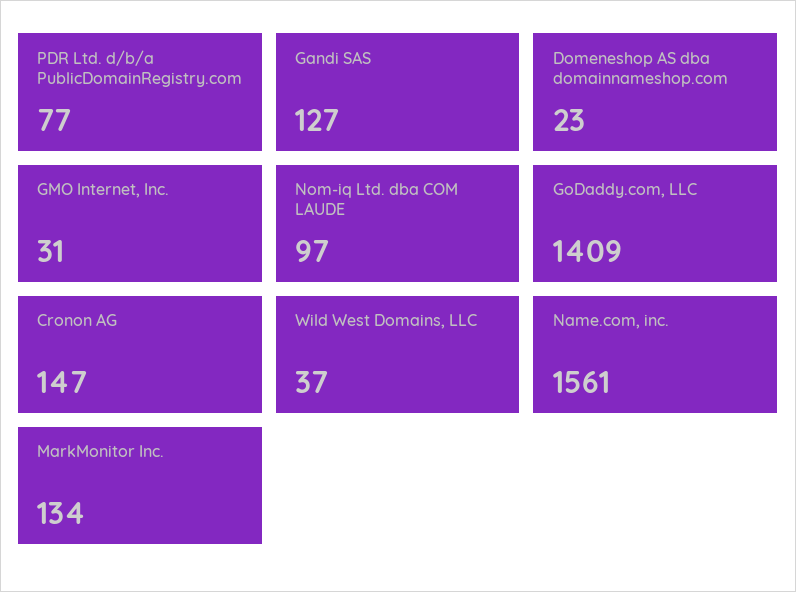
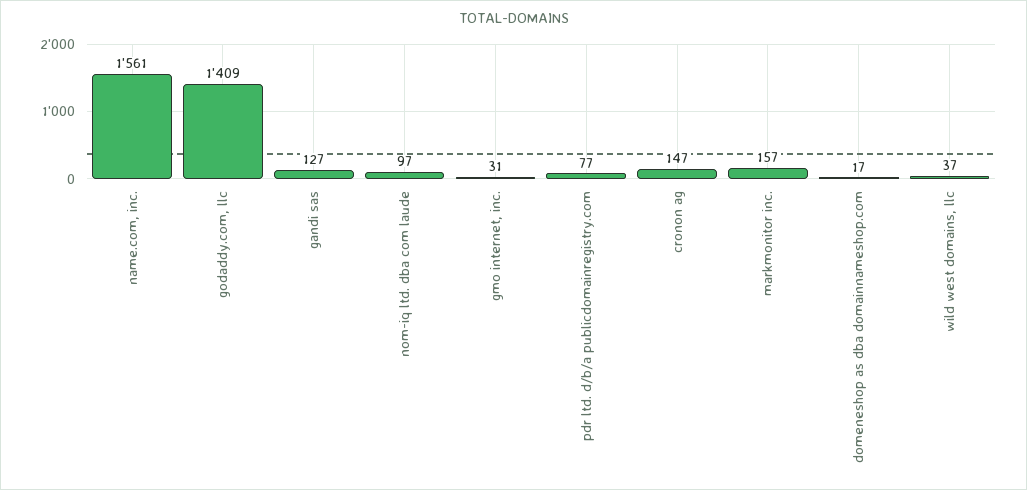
  {
    "PDR Ltd. d/b/a PublicDomainRegistry.com": 77,
    "Gandi SAS": 127,
-   "Domeneshop AS dba domainnameshop.com": 23,
+   "Domeneshop AS dba domainnameshop.com": 17,
    "GMO Internet, Inc.": 31,
    "Nom-iq Ltd. dba COM LAUDE": 97,
    "GoDaddy.com, LLC": 1409,
    "Cronon AG": 147,
    "Wild West Domains, LLC": 37,
    "Name.com, inc.": 1561,
-   "MarkMonitor Inc.": 134
+   "MarkMonitor Inc.": 157
  }

